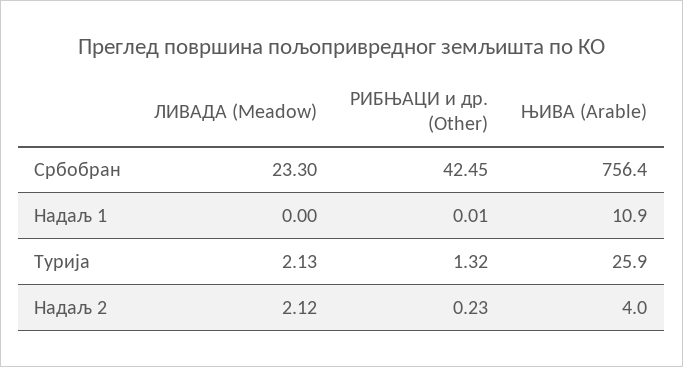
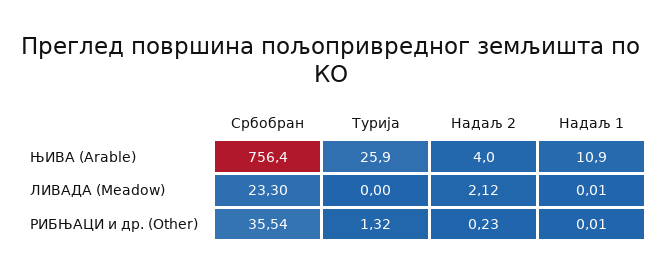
  {
    "ЛИВАДА (Meadow)": {
      "Србобран": 23.3,
-     "Надаљ 1": 0,
+     "Надаљ 1": 0.01,
-     "Турија": 2.13,
+     "Турија": 0,
      "Надаљ 2": 2.12
    },
    "РИБЊАЦИ и др. (Other)": {
-     "Србобран": 42.45,
+     "Србобран": 35.54,
      "Надаљ 1": 0.01,
      "Турија": 1.32,
      "Надаљ 2": 0.23
    },
    "ЊИВА (Arable)": {
      "Србобран": 756.4,
      "Надаљ 1": 10.9,
      "Турија": 25.9,
      "Надаљ 2": 4
    }
  }

